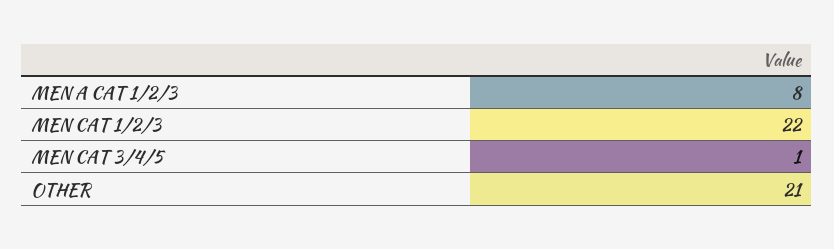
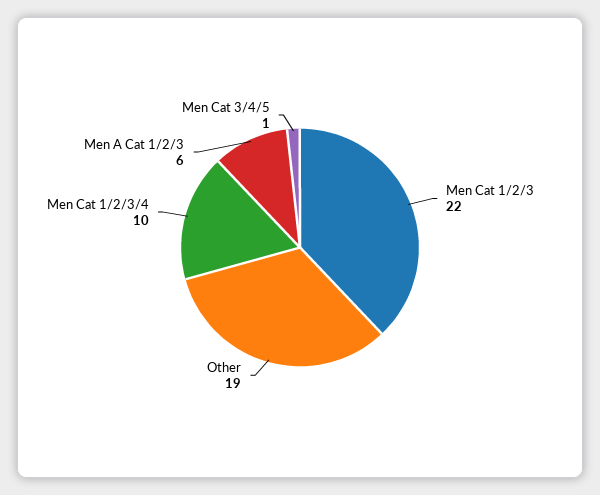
  {
-   "MEN A CAT 1/2/3": 8,
+   "MEN A CAT 1/2/3": 6,
    "MEN CAT 1/2/3": 22,
    "MEN CAT 3/4/5": 1,
-   "OTHER": 21
+   "OTHER": 19,
+   "Men Cat 1/2/3/4": 10
  }

